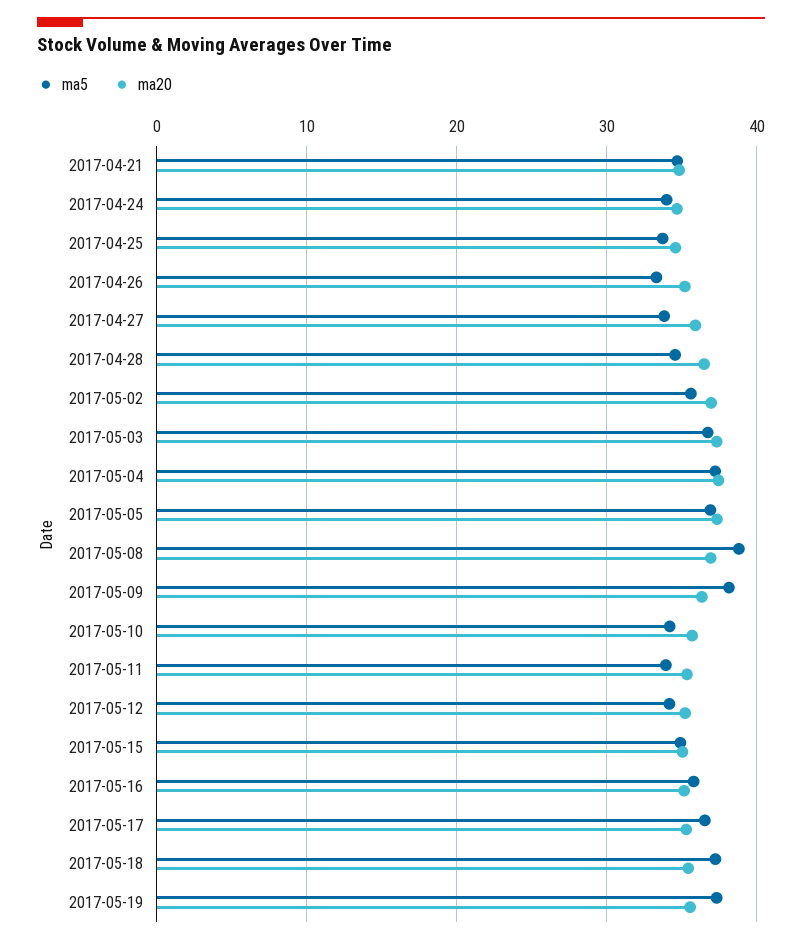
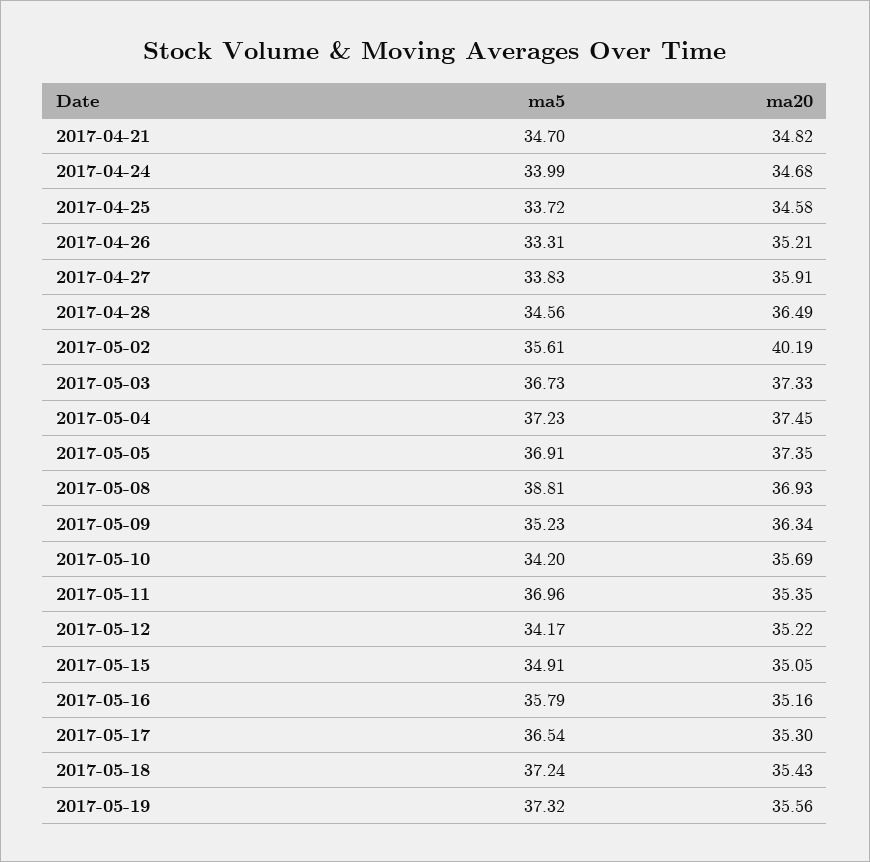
  {
    "ma5": {
      "2017-04-21": 34.7,
      "2017-04-24": 33.99,
      "2017-04-25": 33.72,
      "2017-04-26": 33.31,
      "2017-04-27": 33.83,
      "2017-04-28": 34.56,
      "2017-05-02": 35.61,
      "2017-05-03": 36.73,
      "2017-05-04": 37.23,
      "2017-05-05": 36.91,
      "2017-05-08": 38.81,
-     "2017-05-09": 38,
+     "2017-05-09": 35.23,
      "2017-05-10": 34.2,
-     "2017-05-11": 34,
+     "2017-05-11": 36.96,
      "2017-05-12": 34.17,
      "2017-05-15": 34.91,
      "2017-05-16": 35.79,
      "2017-05-17": 36.54,
      "2017-05-18": 37.24,
      "2017-05-19": 37.32
    },
    "ma20": {
      "2017-04-21": 34.82,
      "2017-04-24": 34.68,
      "2017-04-25": 34.58,
      "2017-04-26": 35.21,
      "2017-04-27": 35.91,
      "2017-04-28": 36.49,
-     "2017-05-02": 37,
+     "2017-05-02": 40.19,
      "2017-05-03": 37.33,
      "2017-05-04": 37.45,
      "2017-05-05": 37.35,
      "2017-05-08": 36.93,
      "2017-05-09": 36.34,
      "2017-05-10": 35.69,
      "2017-05-11": 35.35,
      "2017-05-12": 35.22,
      "2017-05-15": 35.05,
      "2017-05-16": 35.16,
      "2017-05-17": 35.3,
      "2017-05-18": 35.43,
      "2017-05-19": 35.56
    }
  }

